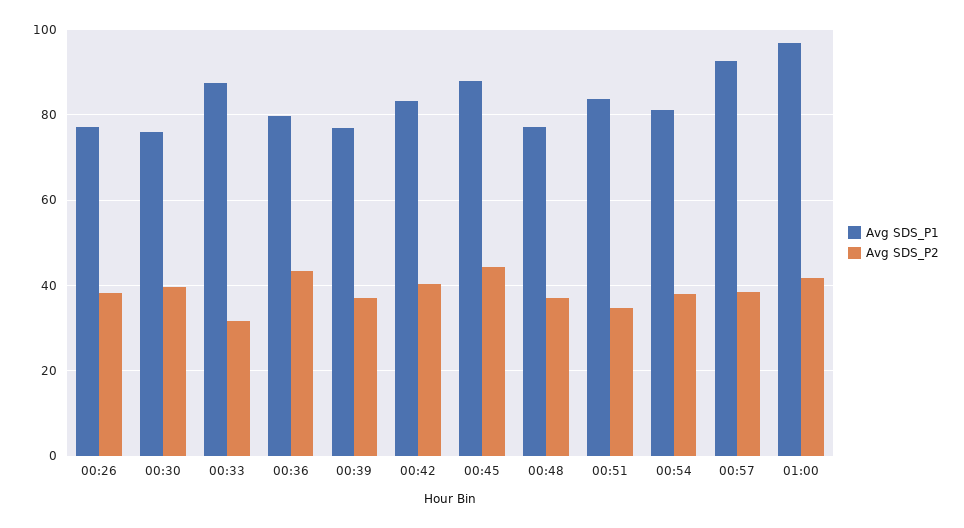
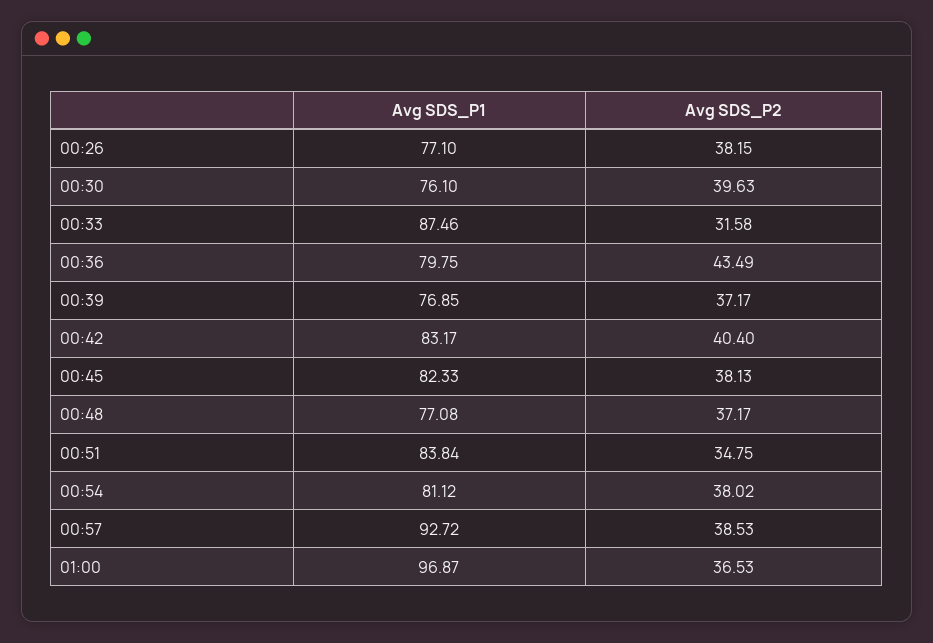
  {
    "Avg SDS_P1": {
      "00:26": 77.1,
      "00:30": 76.1,
      "00:33": 87.46,
      "00:36": 79.75,
      "00:39": 76.85,
      "00:42": 83.17,
-     "00:45": 88,
+     "00:45": 82.33,
      "00:48": 77.08,
      "00:51": 83.84,
      "00:54": 81.12,
      "00:57": 92.72,
      "01:00": 96.87
    },
    "Avg SDS_P2": {
      "00:26": 38.15,
      "00:30": 39.63,
      "00:33": 31.58,
      "00:36": 43.49,
      "00:39": 37.17,
      "00:42": 40.4,
-     "00:45": 44,
+     "00:45": 38.13,
      "00:48": 37.17,
      "00:51": 34.75,
      "00:54": 38.02,
      "00:57": 38.53,
-     "01:00": 42
+     "01:00": 36.53
    }
  }

